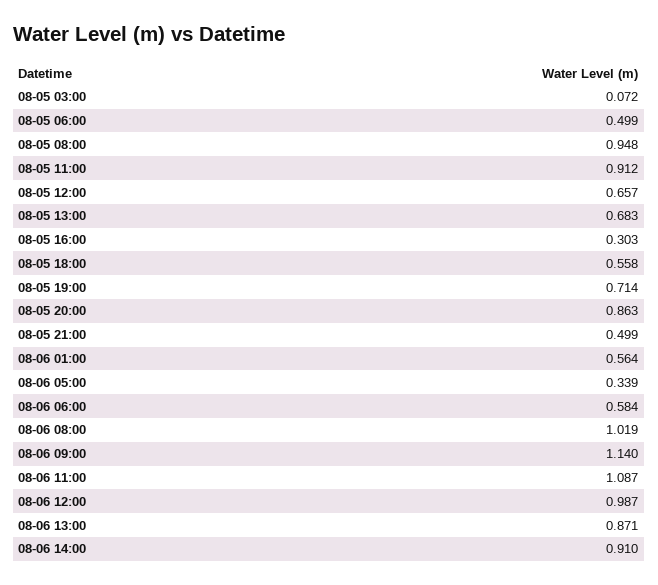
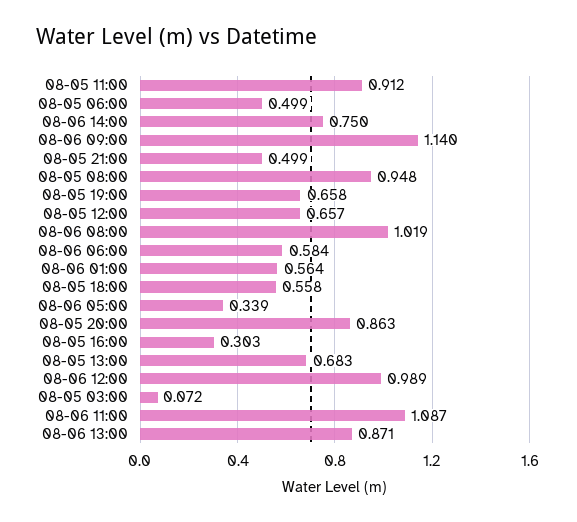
  {
    "08-05 03:00": 0.072,
    "08-05 06:00": 0.499,
    "08-05 08:00": 0.948,
    "08-05 11:00": 0.912,
    "08-05 12:00": 0.657,
    "08-05 13:00": 0.683,
    "08-05 16:00": 0.303,
    "08-05 18:00": 0.558,
-   "08-05 19:00": 0.714,
+   "08-05 19:00": 0.658,
    "08-05 20:00": 0.863,
    "08-05 21:00": 0.499,
    "08-06 01:00": 0.564,
    "08-06 05:00": 0.339,
    "08-06 06:00": 0.584,
    "08-06 08:00": 1.019,
    "08-06 09:00": 1.14,
    "08-06 11:00": 1.087,
-   "08-06 12:00": 0.987,
+   "08-06 12:00": 0.989,
    "08-06 13:00": 0.871,
-   "08-06 14:00": 0.91
+   "08-06 14:00": 0.75
  }

